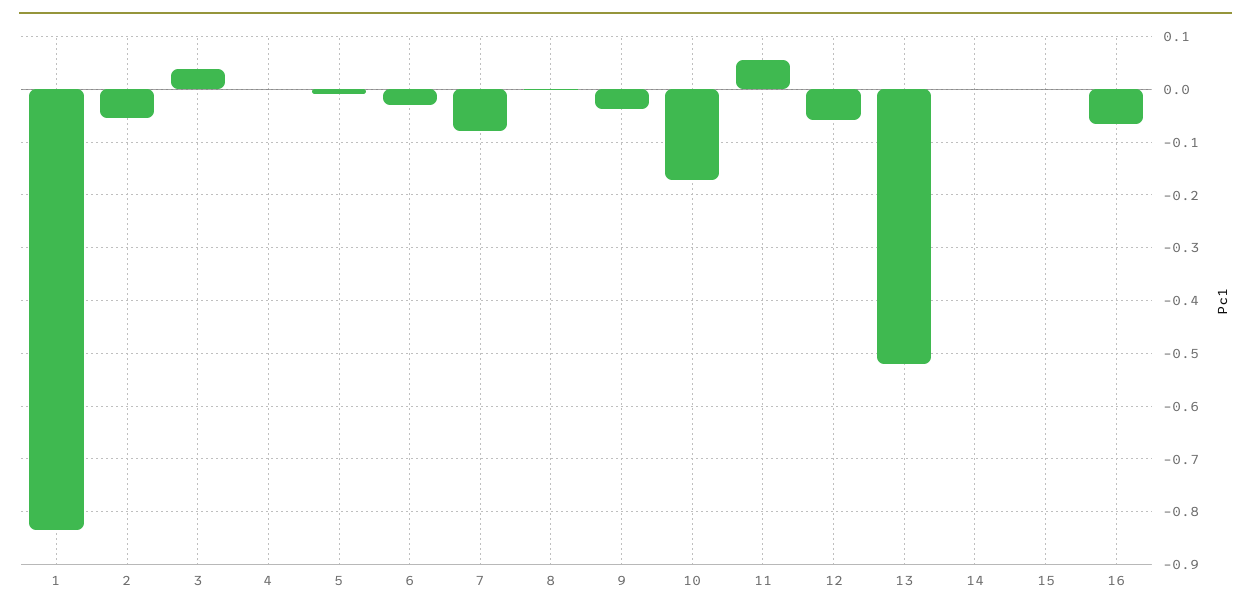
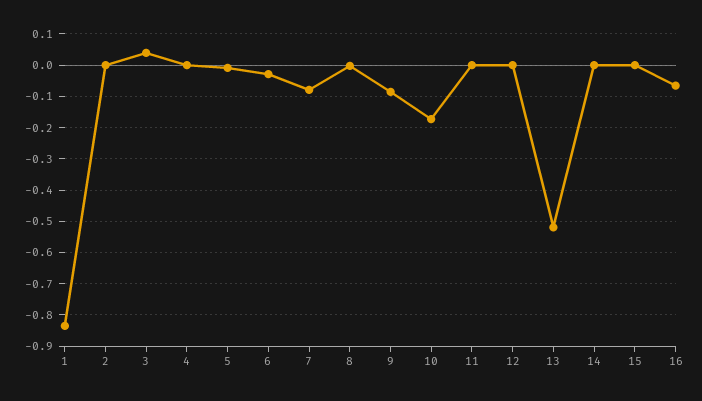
  {
    "1": -0.84,
-   "2": -0.06,
+   "2": 0,
    "3": 0.04,
    "4": 0,
    "5": 0,
    "6": -0.02,
    "7": -0.08,
    "8": 0,
-   "9": -0.04,
+   "9": -0.08,
    "10": -0.18,
-   "11": 0.06,
+   "11": 0,
-   "12": -0.06,
+   "12": 0,
    "13": -0.52,
    "14": 0,
    "15": 0,
    "16": -0.06
  }

